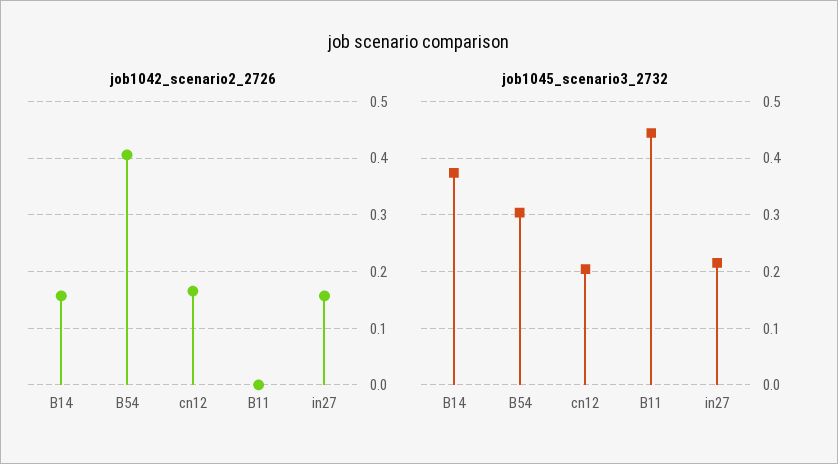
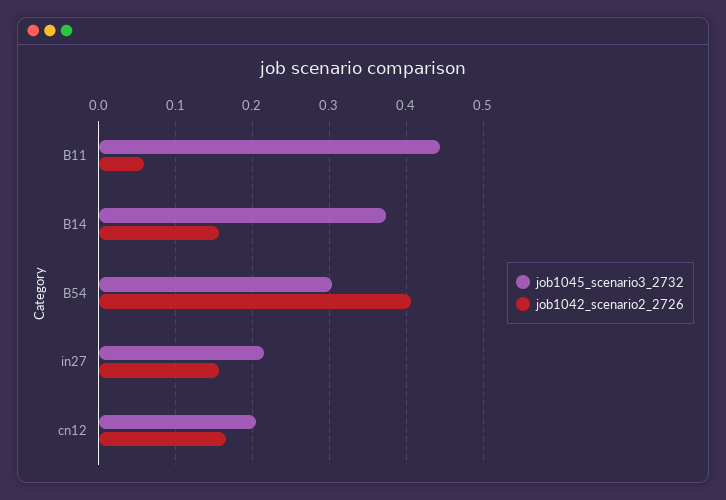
  {
    "job1042_scenario2_2726": {
      "B14": 0.16,
      "B54": 0.41,
      "cn12": 0.17,
-     "B11": 0,
+     "B11": 0.06,
      "in27": 0.16
    },
    "job1045_scenario3_2732": {
      "B14": 0.37,
      "B54": 0.3,
      "cn12": 0.2,
      "B11": 0.44,
      "in27": 0.22
    }
  }

